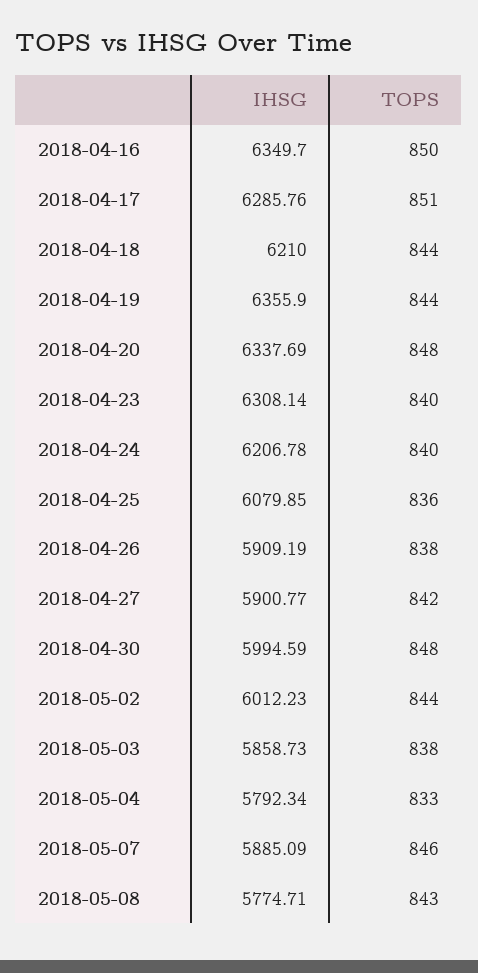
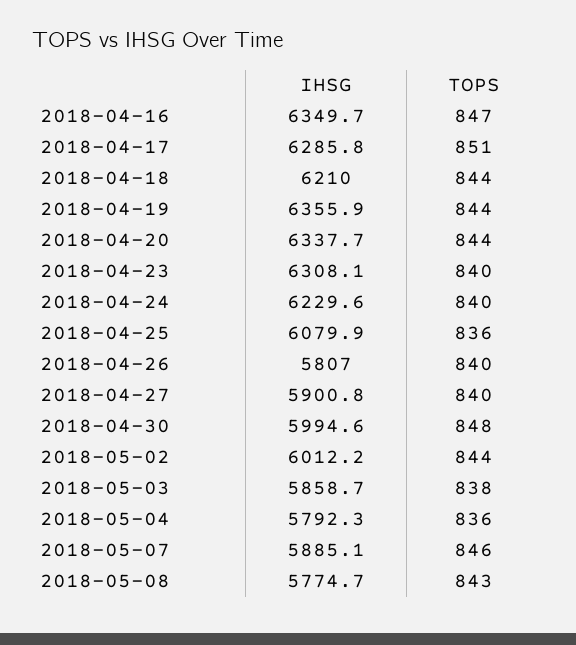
  {
    "IHSG": {
      "2018-04-16": 6349.7,
      "2018-04-17": 6285.76,
      "2018-04-18": 6210,
      "2018-04-19": 6355.9,
      "2018-04-20": 6337.69,
      "2018-04-23": 6308.14,
-     "2018-04-24": 6206.78,
+     "2018-04-24": 6229.6,
      "2018-04-25": 6079.85,
-     "2018-04-26": 5909.19,
+     "2018-04-26": 5807,
      "2018-04-27": 5900.77,
      "2018-04-30": 5994.59,
      "2018-05-02": 6012.23,
      "2018-05-03": 5858.73,
      "2018-05-04": 5792.34,
      "2018-05-07": 5885.09,
      "2018-05-08": 5774.71
    },
    "TOPS": {
-     "2018-04-16": 850,
+     "2018-04-16": 847,
      "2018-04-17": 851,
      "2018-04-18": 844,
      "2018-04-19": 844,
-     "2018-04-20": 848,
+     "2018-04-20": 844,
      "2018-04-23": 840,
      "2018-04-24": 840,
      "2018-04-25": 836,
-     "2018-04-26": 838,
+     "2018-04-26": 840,
-     "2018-04-27": 842,
+     "2018-04-27": 840,
      "2018-04-30": 848,
      "2018-05-02": 844,
      "2018-05-03": 838,
-     "2018-05-04": 833,
+     "2018-05-04": 836,
      "2018-05-07": 846,
      "2018-05-08": 843
    }
  }

